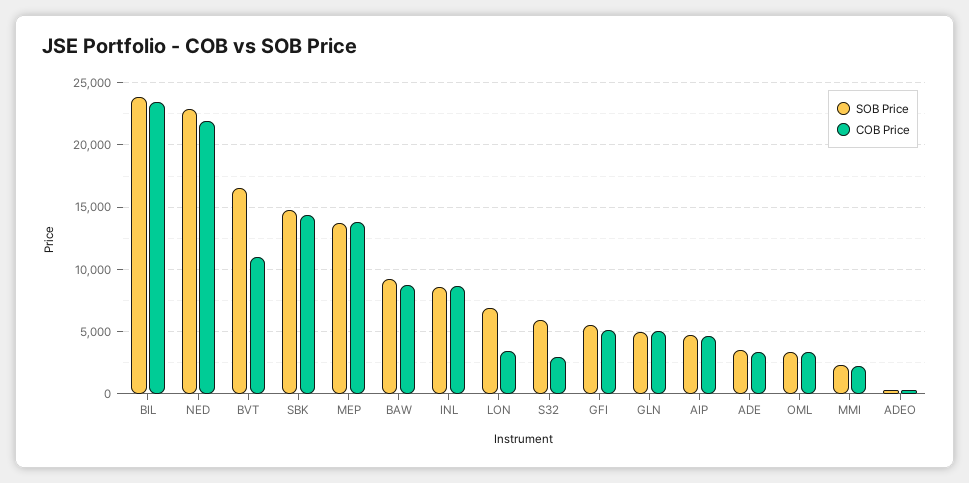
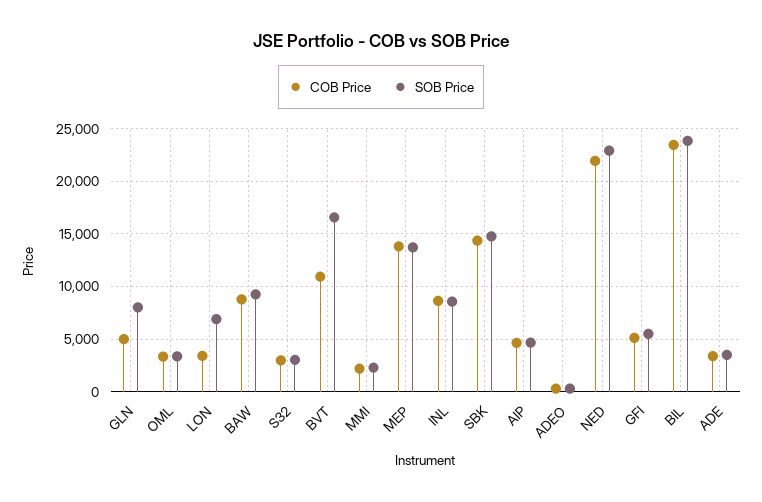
  {
    "SOB Price": {
      "BIL": 24000,
      "NED": 23000,
      "BVT": 16500,
      "SBK": 15000,
      "MEP": 13500,
      "BAW": 9000,
      "INL": 8500,
      "LON": 7000,
-     "S32": 6000,
+     "S32": 3000,
      "GFI": 5500,
-     "GLN": 5000,
+     "GLN": 8000,
      "AIP": 4500,
      "ADE": 3500,
      "OML": 3500,
      "MMI": 2500,
      "ADEO": 500
    },
    "COB Price": {
      "BIL": 23500,
      "NED": 22000,
      "BVT": 11000,
      "SBK": 14500,
      "MEP": 14000,
      "BAW": 9000,
      "INL": 8500,
      "LON": 3500,
      "S32": 3000,
      "GFI": 5000,
      "GLN": 5000,
      "AIP": 4500,
      "ADE": 3500,
      "OML": 3500,
      "MMI": 2000,
      "ADEO": 500
    }
  }

